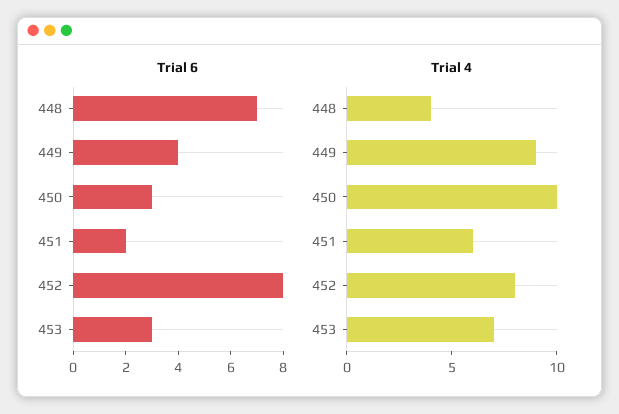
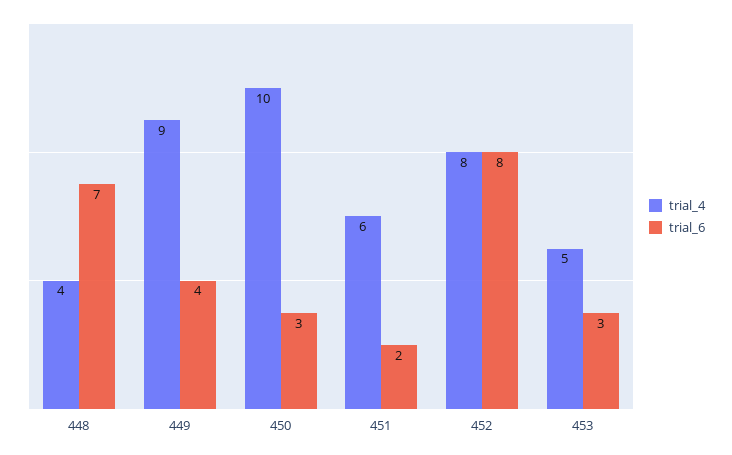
  {
    "Trial 6": {
      "448": 7,
      "449": 4,
      "450": 3,
      "451": 2,
      "452": 8,
      "453": 3
    },
    "Trial 4": {
      "448": 4,
      "449": 9,
      "450": 10,
      "451": 6,
      "452": 8,
-     "453": 7
+     "453": 5
    }
  }

